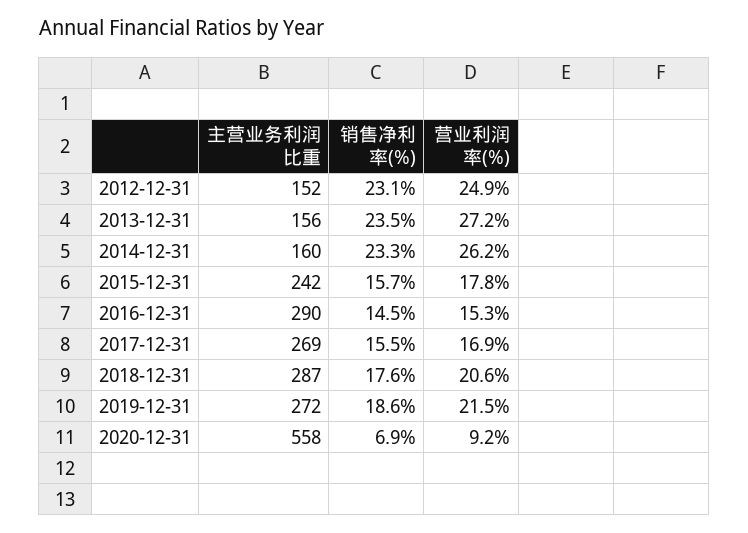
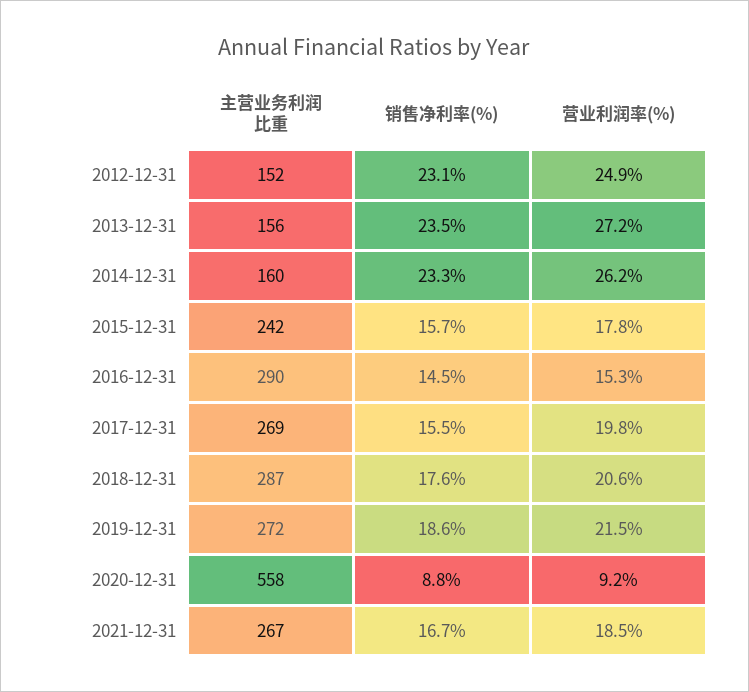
  {
    "主营业务利润比重": {
      "2012-12-31": 152,
      "2013-12-31": 156,
      "2014-12-31": 160,
      "2015-12-31": 242,
      "2016-12-31": 290,
      "2017-12-31": 269,
      "2018-12-31": 287,
      "2019-12-31": 272,
-     "2020-12-31": 558
+     "2020-12-31": 558,
+     "2021-12-31": 267
    },
    "销售净利率(%)": {
      "2012-12-31": 23.1,
      "2013-12-31": 23.5,
      "2014-12-31": 23.3,
      "2015-12-31": 15.7,
      "2016-12-31": 14.5,
      "2017-12-31": 15.5,
      "2018-12-31": 17.6,
      "2019-12-31": 18.6,
-     "2020-12-31": 6.9
+     "2020-12-31": 8.8,
+     "2021-12-31": 16.7
    },
    "营业利润率(%)": {
      "2012-12-31": 24.9,
      "2013-12-31": 27.2,
      "2014-12-31": 26.2,
      "2015-12-31": 17.8,
      "2016-12-31": 15.3,
-     "2017-12-31": 16.9,
+     "2017-12-31": 19.8,
      "2018-12-31": 20.6,
      "2019-12-31": 21.5,
-     "2020-12-31": 9.2
+     "2020-12-31": 9.2,
+     "2021-12-31": 18.5
    }
  }

